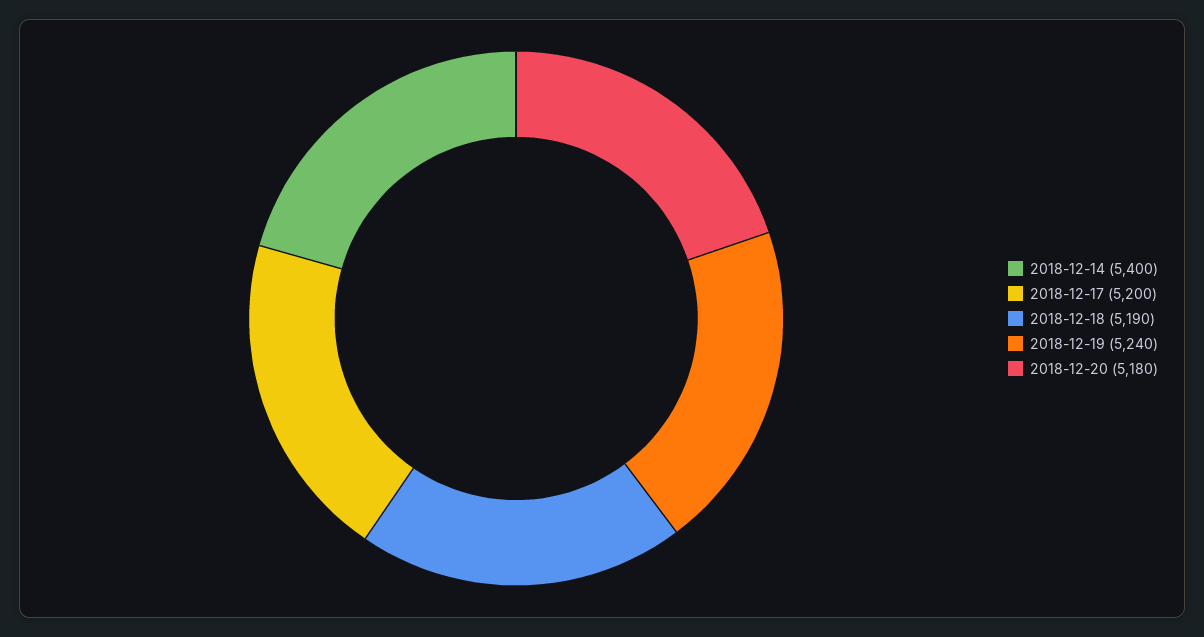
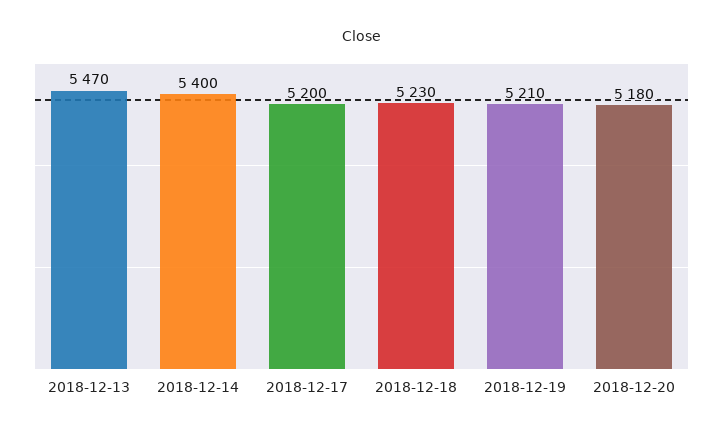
  {
    "2018-12-14": 5400,
    "2018-12-17": 5200,
-   "2018-12-18": 5190,
+   "2018-12-18": 5230,
-   "2018-12-19": 5240,
+   "2018-12-19": 5210,
-   "2018-12-20": 5180
+   "2018-12-20": 5180,
+   "2018-12-13": 5470
  }

